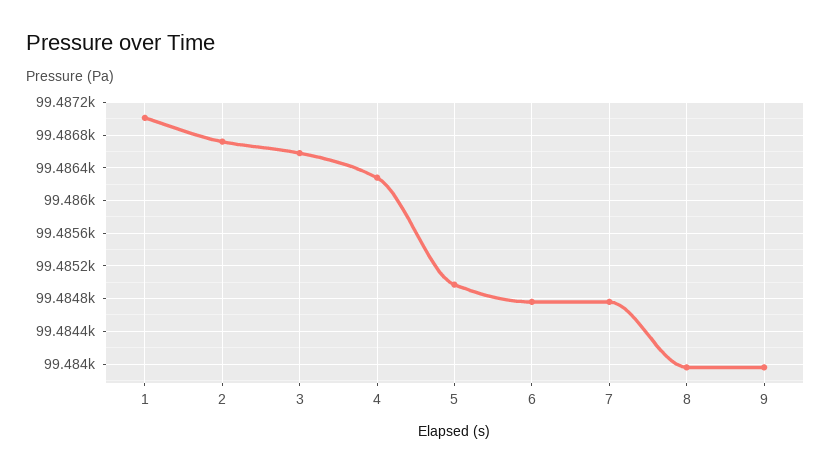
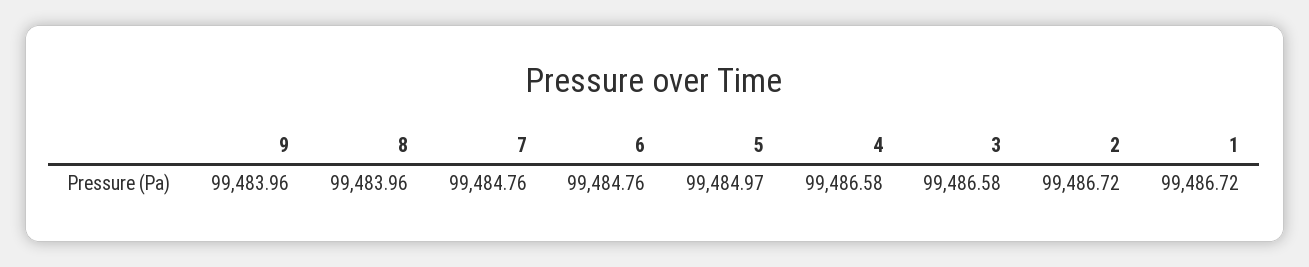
  {
-   "1": 99487,
+   "1": 99486.72,
    "2": 99486.72,
    "3": 99486.58,
-   "4": 99486.3,
+   "4": 99486.58,
    "5": 99484.97,
    "6": 99484.76,
    "7": 99484.76,
    "8": 99483.96,
    "9": 99483.96
  }

